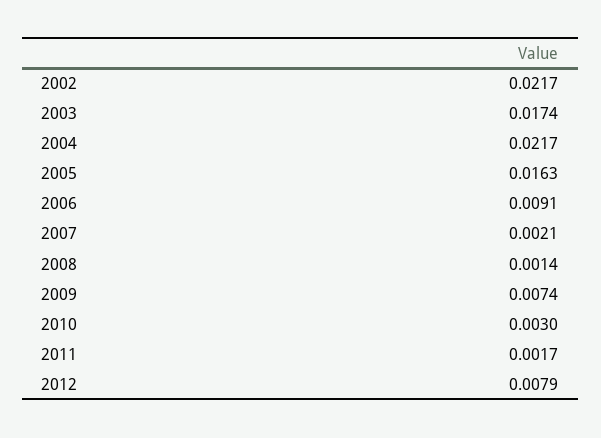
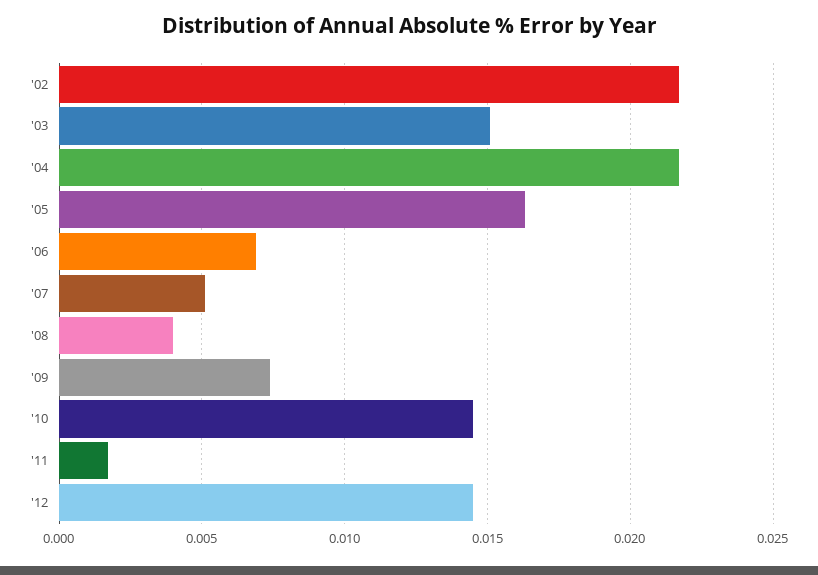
  {
    "2002": 0.0217,
-   "2003": 0.0174,
+   "2003": 0.015,
    "2004": 0.0217,
    "2005": 0.0163,
-   "2006": 0.0091,
+   "2006": 0.007,
-   "2007": 0.0021,
+   "2007": 0.005,
-   "2008": 0.0014,
+   "2008": 0.004,
    "2009": 0.0074,
-   "2010": 0.003,
+   "2010": 0.0145,
    "2011": 0.0017,
-   "2012": 0.0079
+   "2012": 0.0145
  }

